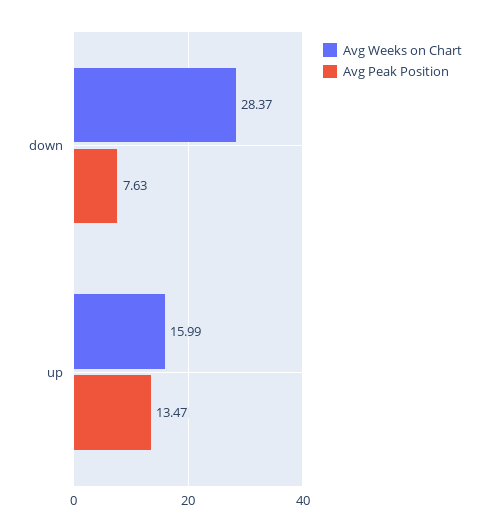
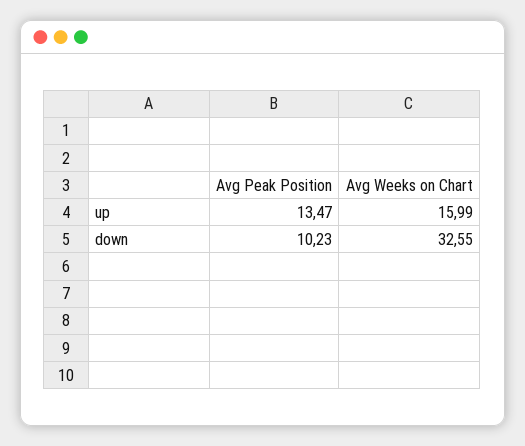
  {
    "Avg Weeks on Chart": {
-     "down": 28.37,
+     "down": 32.55,
      "up": 15.99
    },
    "Avg Peak Position": {
-     "down": 7.63,
+     "down": 10.23,
      "up": 13.47
    }
  }

